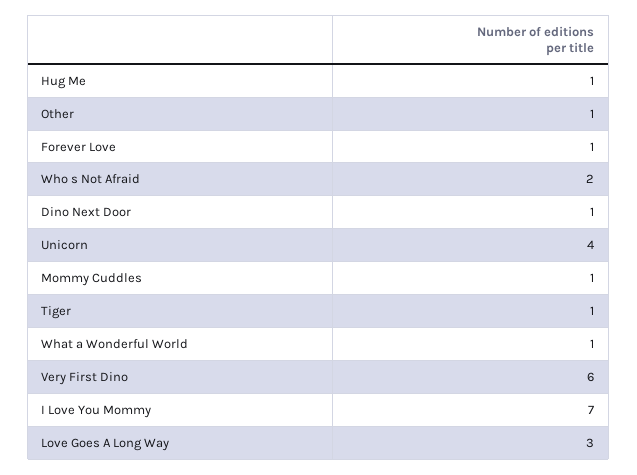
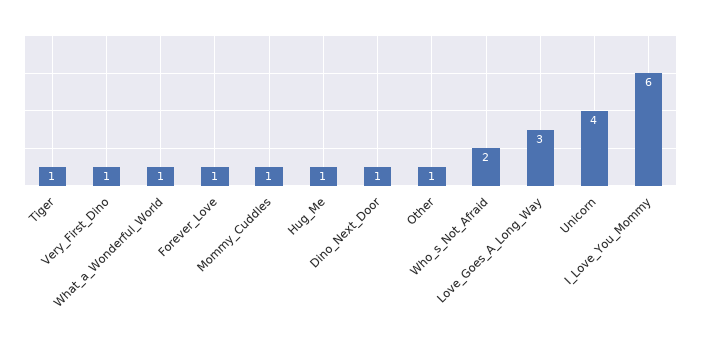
  {
    "Hug Me": 1,
    "Other": 1,
    "Forever Love": 1,
    "Who s Not Afraid": 2,
    "Dino Next Door": 1,
    "Unicorn": 4,
    "Mommy Cuddles": 1,
    "Tiger": 1,
    "What a Wonderful World": 1,
-   "Very First Dino": 6,
+   "Very First Dino": 1,
-   "I Love You Mommy": 7,
+   "I Love You Mommy": 6,
    "Love Goes A Long Way": 3
  }

